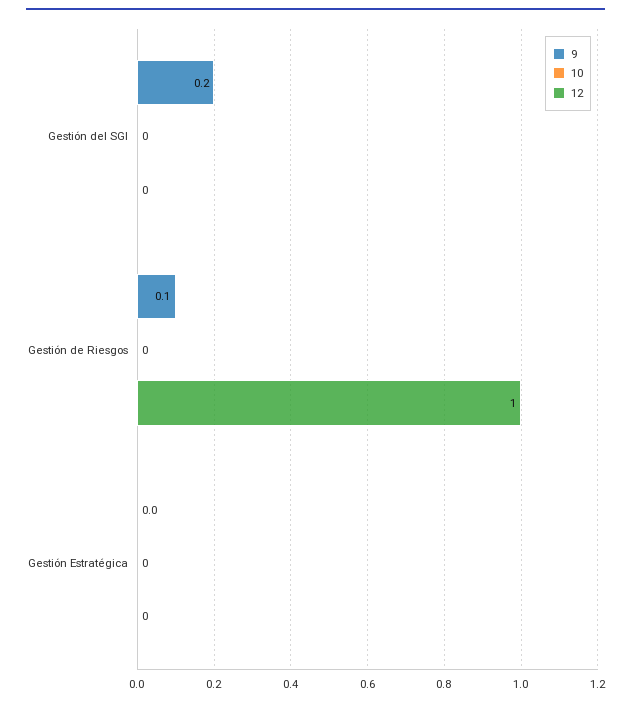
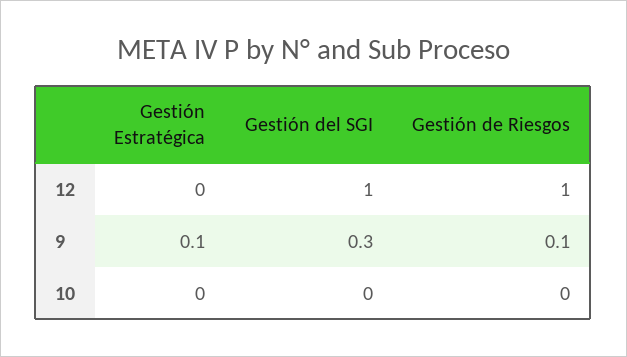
  {
    "9": {
-     "Gestión del SGI": 0.2,
+     "Gestión del SGI": 0.3,
      "Gestión de Riesgos": 0.1,
-     "Gestión Estratégica": 0
+     "Gestión Estratégica": 0.1
    },
    "10": {
      "Gestión del SGI": 0,
      "Gestión de Riesgos": 0,
      "Gestión Estratégica": 0
    },
    "12": {
-     "Gestión del SGI": 0,
+     "Gestión del SGI": 1,
      "Gestión de Riesgos": 1,
      "Gestión Estratégica": 0
    }
  }

